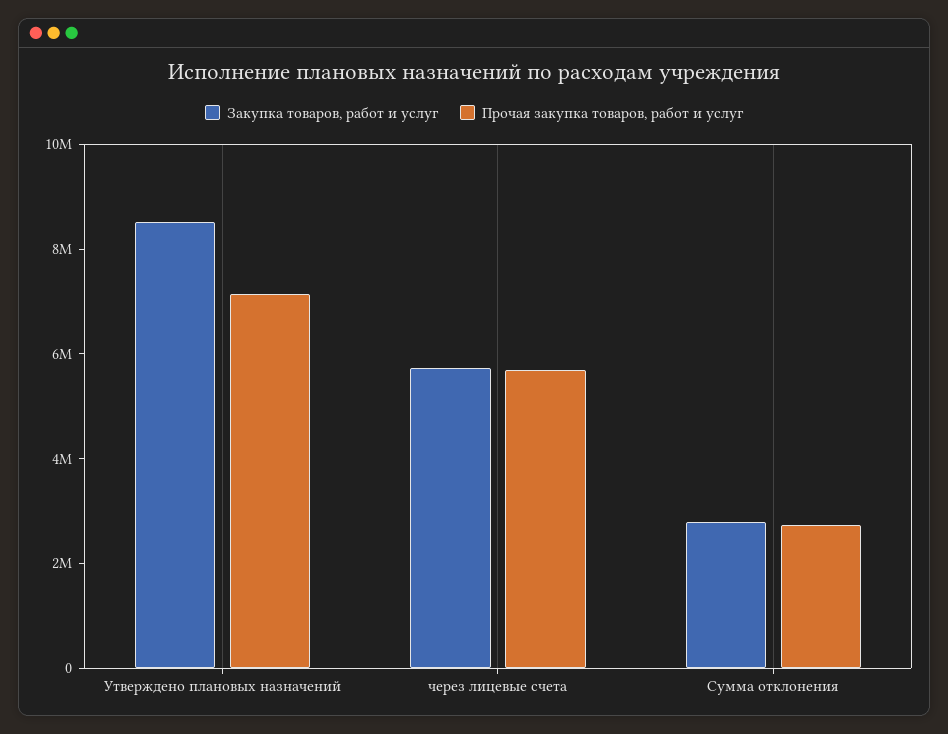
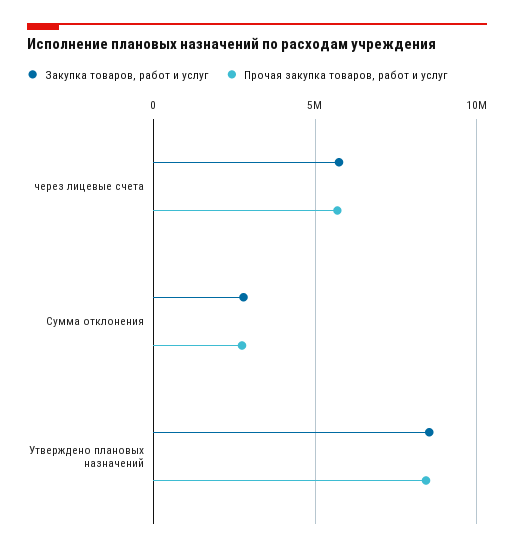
  {
    "Закупка товаров, работ и услуг": {
      "Утверждено плановых назначений": 8500000,
      "через лицевые счета": 5500000,
      "Сумма отклонения": 3000000
    },
    "Прочая закупка товаров, работ и услуг": {
-     "Утверждено плановых назначений": 7000000,
+     "Утверждено плановых назначений": 8500000,
      "через лицевые счета": 5500000,
      "Сумма отклонения": 2500000
    }
  }

